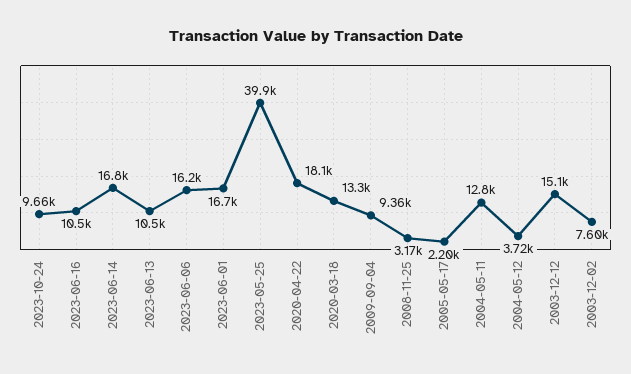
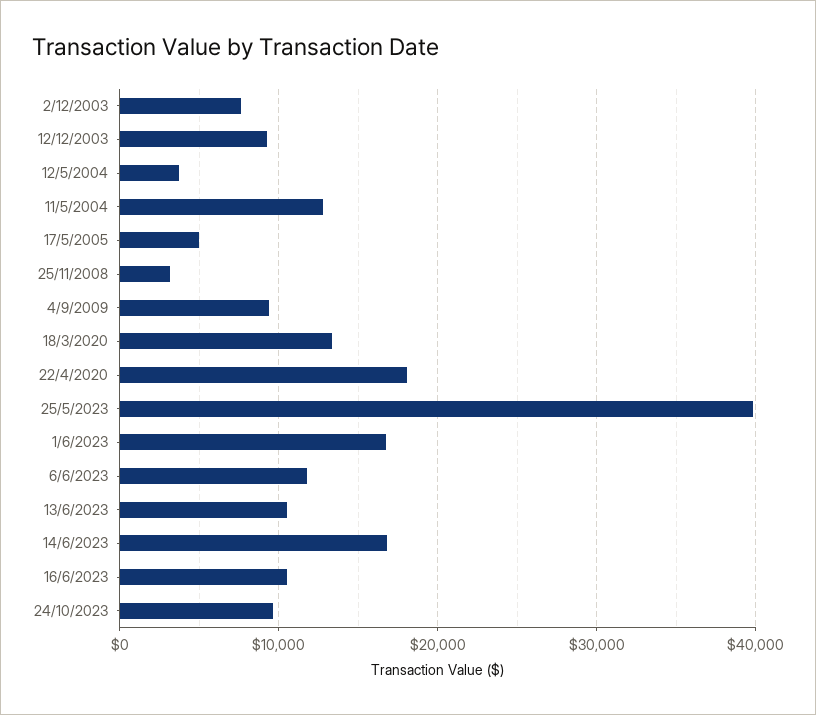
  {
    "2023-10-24": 9660,
    "2023-06-16": 10500,
    "2023-06-14": 16800,
    "2023-06-13": 10500,
-   "2023-06-06": 16200,
+   "2023-06-06": 12000,
    "2023-06-01": 16700,
    "2023-05-25": 39900,
    "2020-04-22": 18100,
    "2020-03-18": 13300,
    "2009-09-04": 9360,
    "2008-11-25": 3170,
-   "2005-05-17": 2200,
+   "2005-05-17": 5000,
    "2004-05-11": 12800,
    "2004-05-12": 3720,
-   "2003-12-12": 15100,
+   "2003-12-12": 9000,
    "2003-12-02": 7600
  }

